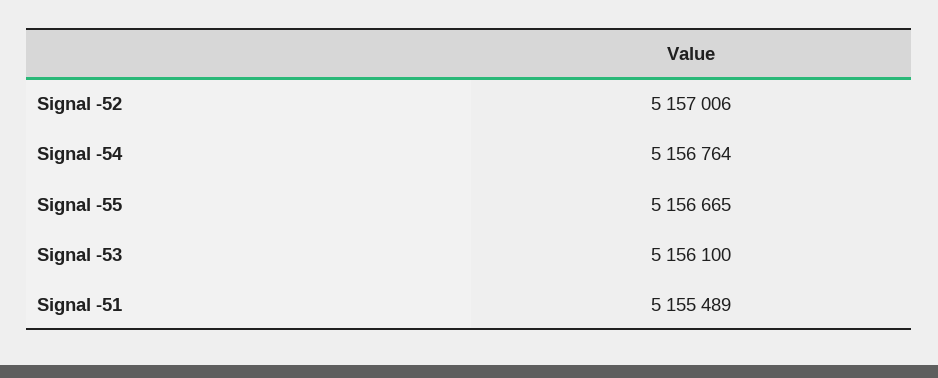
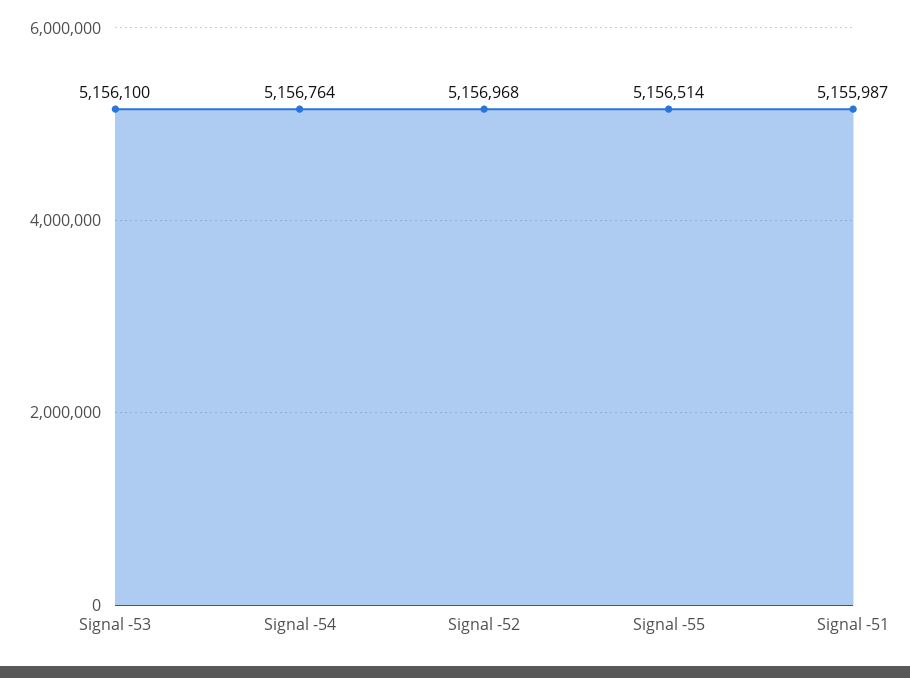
  {
-   "Signal -52": 5157006,
+   "Signal -52": 5156968,
    "Signal -54": 5156764,
-   "Signal -55": 5156665,
+   "Signal -55": 5156514,
    "Signal -53": 5156100,
-   "Signal -51": 5155489
+   "Signal -51": 5155987
  }

